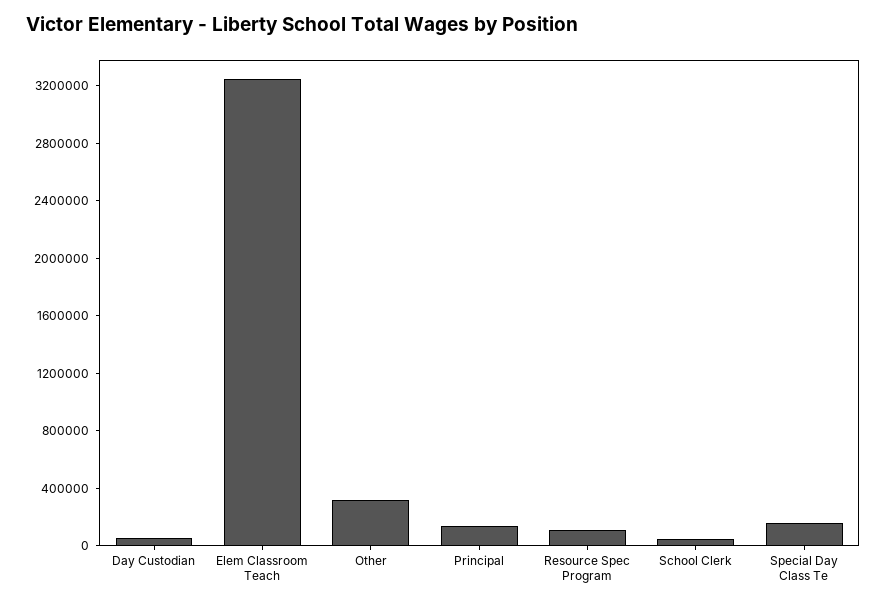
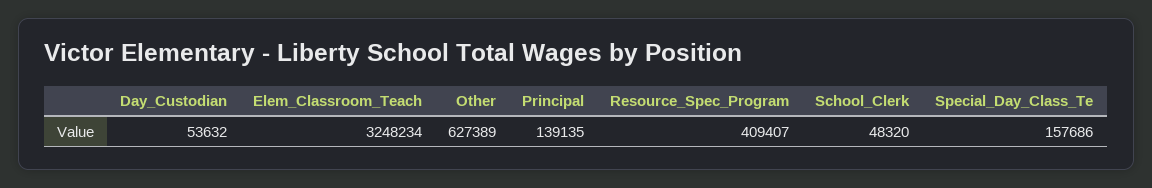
  {
    "Day Custodian": 53632,
    "Elem Classroom Teach": 3248234,
-   "Other": 300000,
+   "Other": 627389,
    "Principal": 139135,
-   "Resource Spec Program": 100000,
+   "Resource Spec Program": 409407,
    "School Clerk": 48320,
    "Special Day Class Te": 157686
  }

